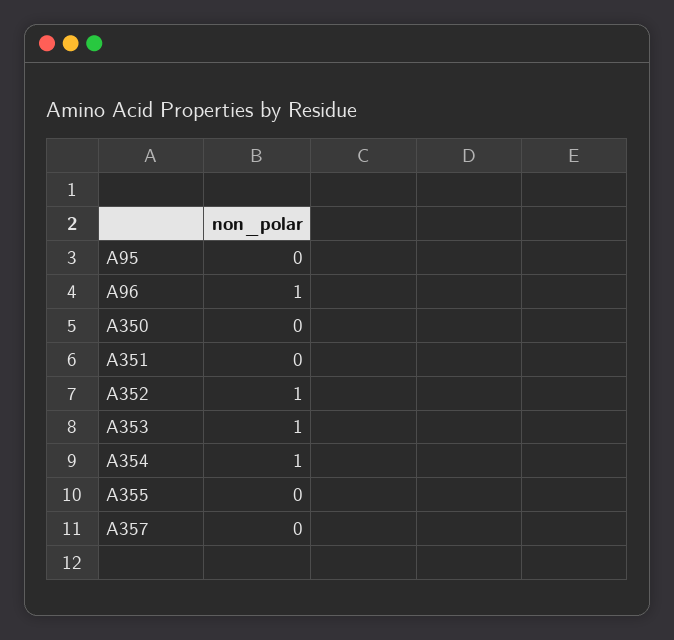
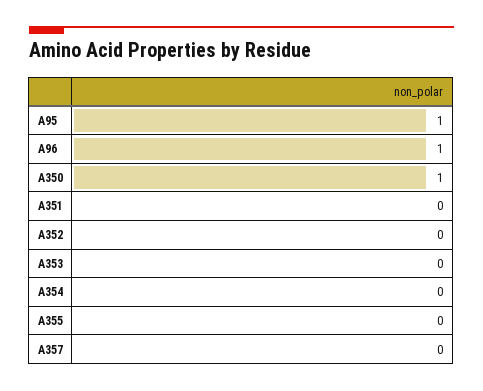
  {
-   "A95": 0,
+   "A95": 1,
    "A96": 1,
-   "A350": 0,
+   "A350": 1,
    "A351": 0,
-   "A352": 1,
+   "A352": 0,
-   "A353": 1,
+   "A353": 0,
-   "A354": 1,
+   "A354": 0,
    "A355": 0,
    "A357": 0
  }

